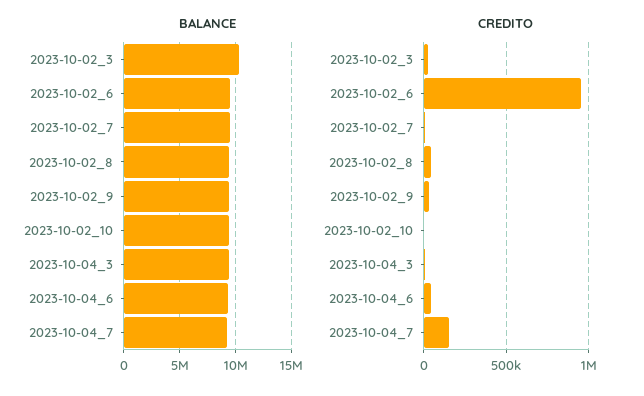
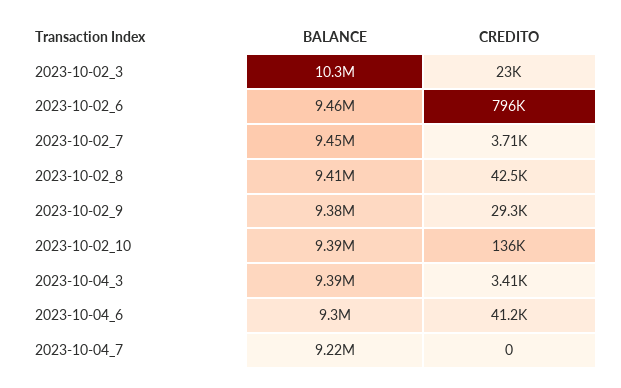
  {
    "BALANCE": {
      "2023-10-02_3": 10300000,
      "2023-10-02_6": 9460000,
      "2023-10-02_7": 9450000,
      "2023-10-02_8": 9410000,
      "2023-10-02_9": 9380000,
      "2023-10-02_10": 9390000,
      "2023-10-04_3": 9390000,
      "2023-10-04_6": 9300000,
      "2023-10-04_7": 9220000
    },
    "CREDITO": {
      "2023-10-02_3": 23000,
-     "2023-10-02_6": 950000,
+     "2023-10-02_6": 796000,
      "2023-10-02_7": 3710,
      "2023-10-02_8": 42500,
      "2023-10-02_9": 29300,
-     "2023-10-02_10": 0,
+     "2023-10-02_10": 136000,
      "2023-10-04_3": 3410,
      "2023-10-04_6": 41200,
-     "2023-10-04_7": 150000
+     "2023-10-04_7": 0
    }
  }

